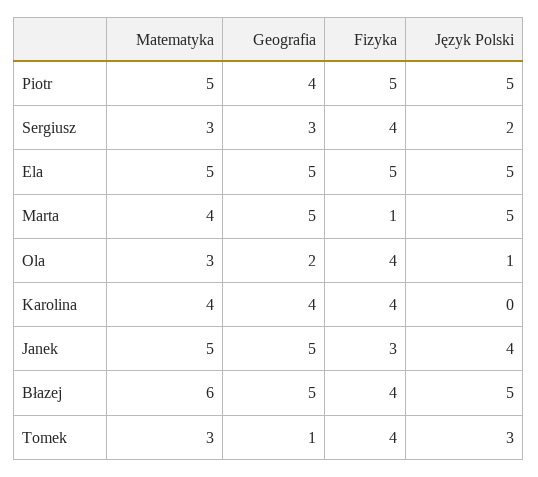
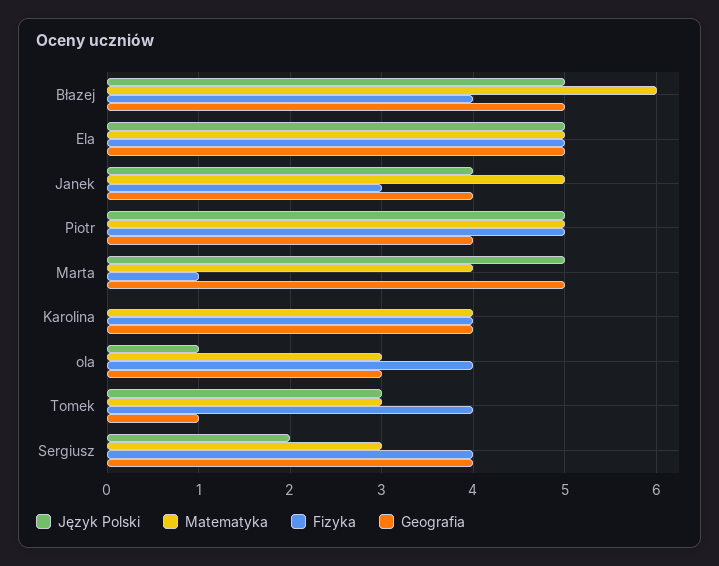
  {
    "Matematyka": {
      "Piotr": 5,
      "Sergiusz": 3,
      "Ela": 5,
      "Marta": 4,
      "Ola": 3,
      "Karolina": 4,
      "Janek": 5,
      "Błazej": 6,
      "Tomek": 3
    },
    "Geografia": {
      "Piotr": 4,
-     "Sergiusz": 3,
+     "Sergiusz": 4,
      "Ela": 5,
      "Marta": 5,
-     "Ola": 2,
+     "Ola": 3,
      "Karolina": 4,
-     "Janek": 5,
+     "Janek": 4,
      "Błazej": 5,
      "Tomek": 1
    },
    "Fizyka": {
      "Piotr": 5,
      "Sergiusz": 4,
      "Ela": 5,
      "Marta": 1,
      "Ola": 4,
      "Karolina": 4,
      "Janek": 3,
      "Błazej": 4,
      "Tomek": 4
    },
    "Język Polski": {
      "Piotr": 5,
      "Sergiusz": 2,
      "Ela": 5,
      "Marta": 5,
      "Ola": 1,
      "Karolina": 0,
      "Janek": 4,
      "Błazej": 5,
      "Tomek": 3
    }
  }

